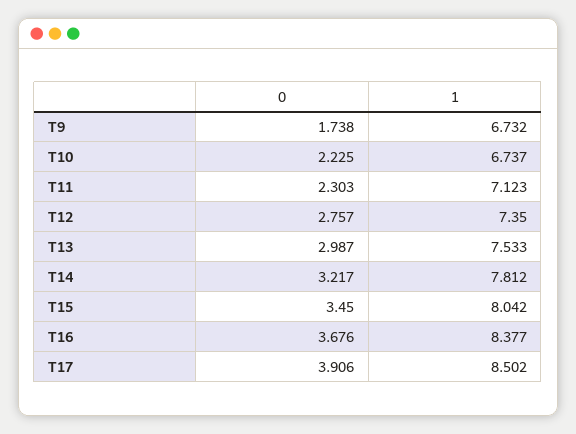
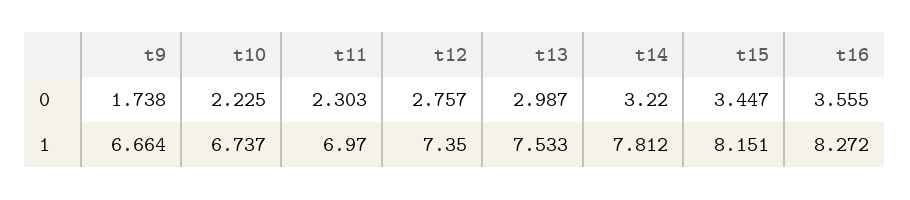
  {
    "0": {
      "T9": 1.738,
      "T10": 2.225,
      "T11": 2.303,
      "T12": 2.757,
      "T13": 2.987,
-     "T14": 3.217,
+     "T14": 3.22,
-     "T15": 3.45,
+     "T15": 3.447,
-     "T16": 3.676,
+     "T16": 3.555
-     "T17": 3.906
    },
    "1": {
-     "T9": 6.732,
+     "T9": 6.664,
      "T10": 6.737,
-     "T11": 7.123,
+     "T11": 6.97,
      "T12": 7.35,
      "T13": 7.533,
      "T14": 7.812,
-     "T15": 8.042,
+     "T15": 8.151,
-     "T16": 8.377,
+     "T16": 8.272
-     "T17": 8.502
    }
  }

